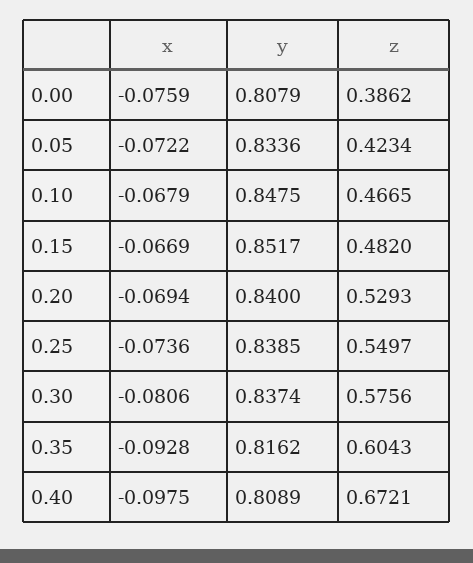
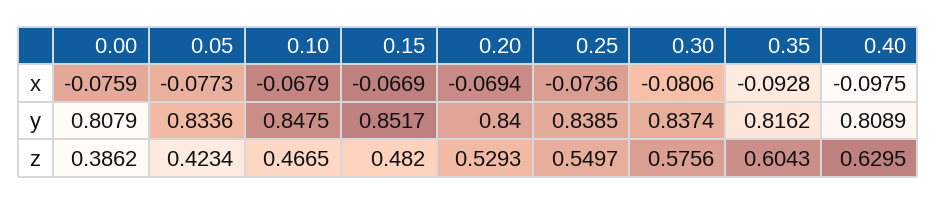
  {
    "x": {
      "0.00": -0.0759,
-     "0.05": -0.0722,
+     "0.05": -0.0773,
      "0.10": -0.0679,
      "0.15": -0.0669,
      "0.20": -0.0694,
      "0.25": -0.0736,
      "0.30": -0.0806,
      "0.35": -0.0928,
      "0.40": -0.0975
    },
    "y": {
      "0.00": 0.8079,
      "0.05": 0.8336,
      "0.10": 0.8475,
      "0.15": 0.8517,
      "0.20": 0.84,
      "0.25": 0.8385,
      "0.30": 0.8374,
      "0.35": 0.8162,
      "0.40": 0.8089
    },
    "z": {
      "0.00": 0.3862,
      "0.05": 0.4234,
      "0.10": 0.4665,
      "0.15": 0.482,
      "0.20": 0.5293,
      "0.25": 0.5497,
      "0.30": 0.5756,
      "0.35": 0.6043,
-     "0.40": 0.6721
+     "0.40": 0.6295
    }
  }

